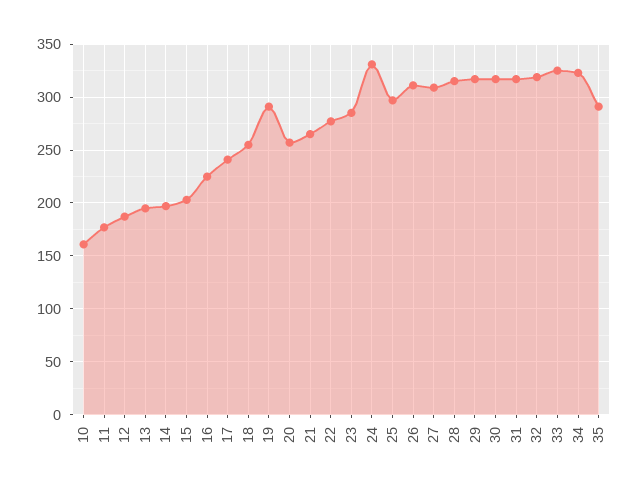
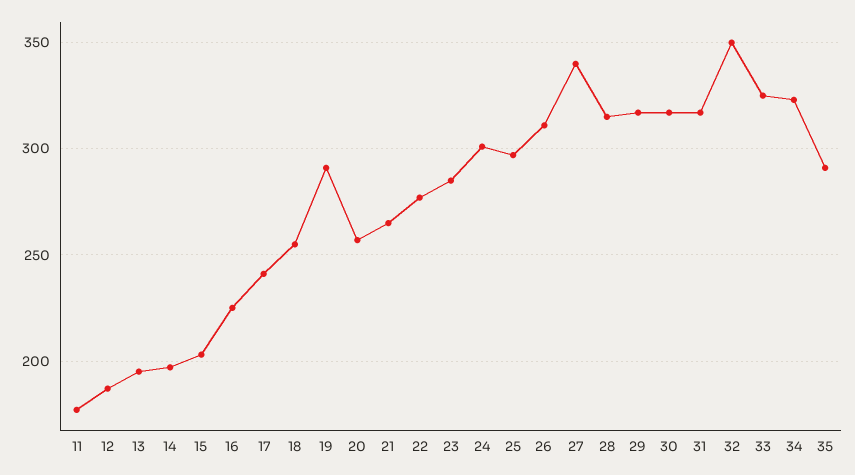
  {
-   "10": 160,
    "11": 175,
    "12": 185,
    "13": 195,
    "14": 195,
    "15": 205,
    "16": 225,
    "17": 240,
    "18": 255,
    "19": 290,
    "20": 255,
    "21": 265,
    "22": 275,
    "23": 285,
-   "24": 330,
+   "24": 300,
    "25": 295,
    "26": 310,
-   "27": 310,
+   "27": 340,
    "28": 315,
    "29": 315,
    "30": 315,
    "31": 315,
-   "32": 320,
+   "32": 350,
    "33": 325,
    "34": 325,
    "35": 290
  }

